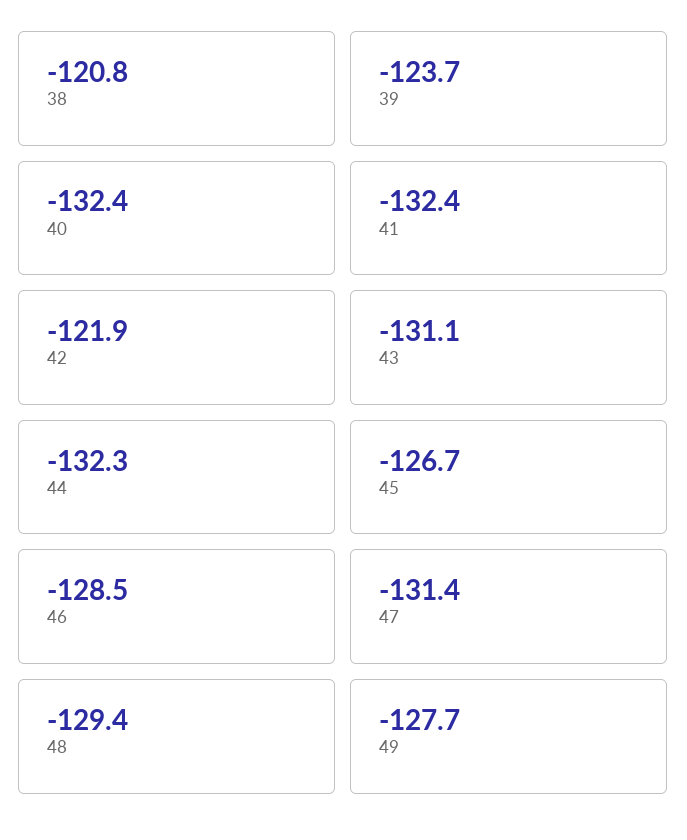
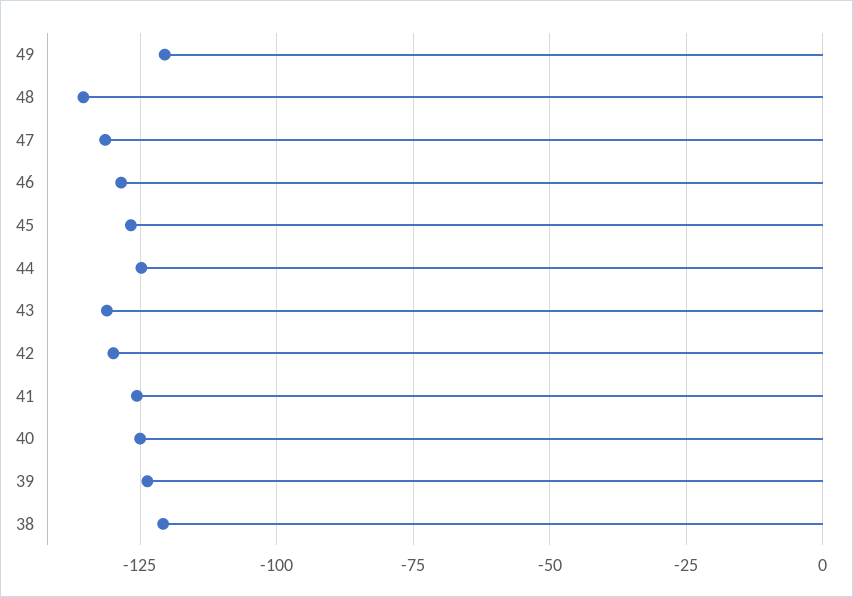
  {
    "38": -120.8,
    "39": -123.7,
-   "40": -132.4,
+   "40": -125,
-   "41": -132.4,
+   "41": -125,
-   "42": -121.9,
+   "42": -130,
    "43": -131.1,
-   "44": -132.3,
+   "44": -125,
    "45": -126.7,
    "46": -128.5,
    "47": -131.4,
-   "48": -129.4,
+   "48": -135,
-   "49": -127.7
+   "49": -120
  }

